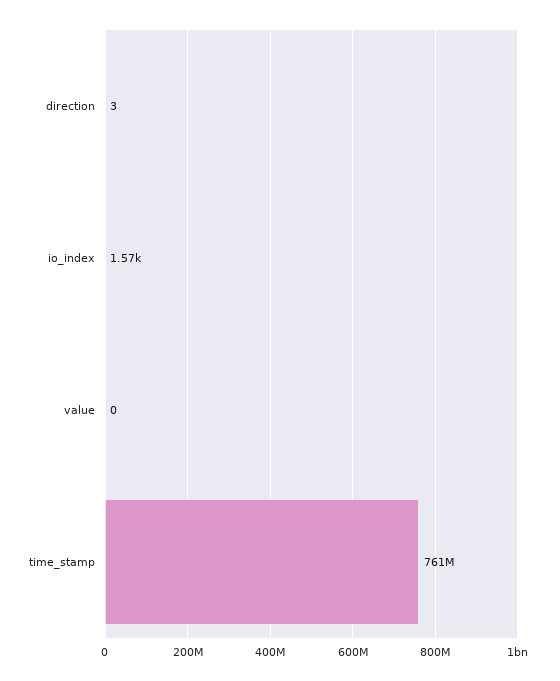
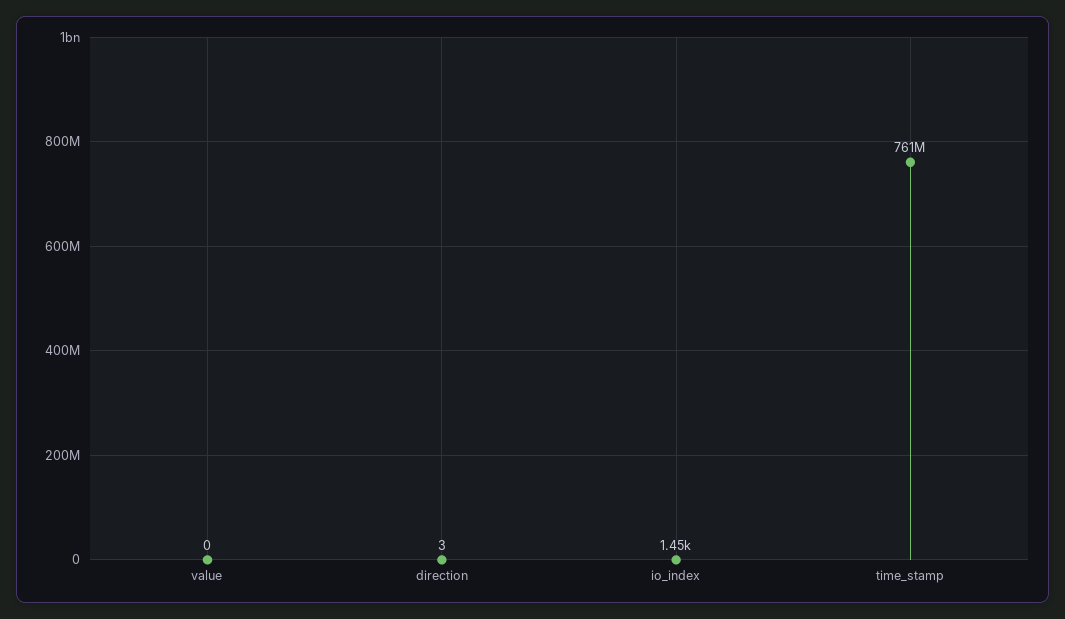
  {
    "direction": 3,
-   "io_index": 1570,
+   "io_index": 1450,
    "value": 0,
    "time_stamp": 761000000
  }

